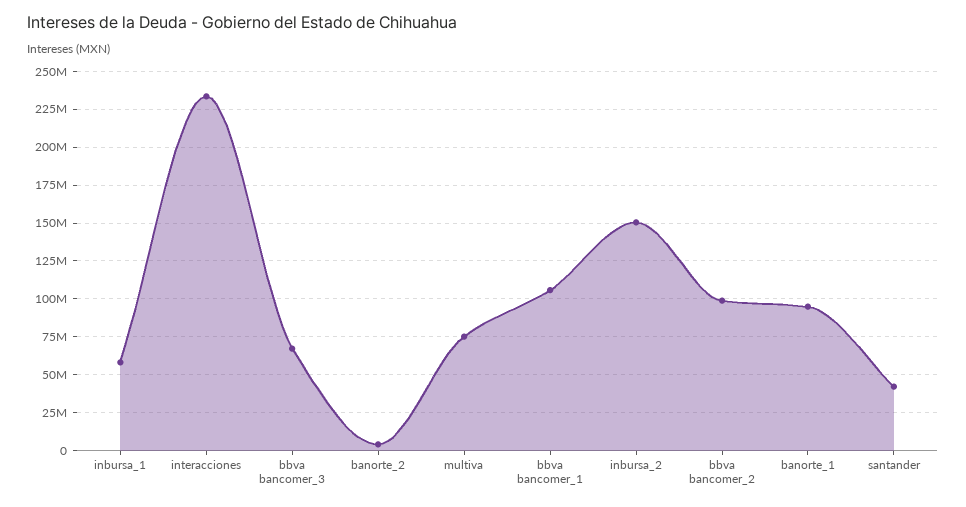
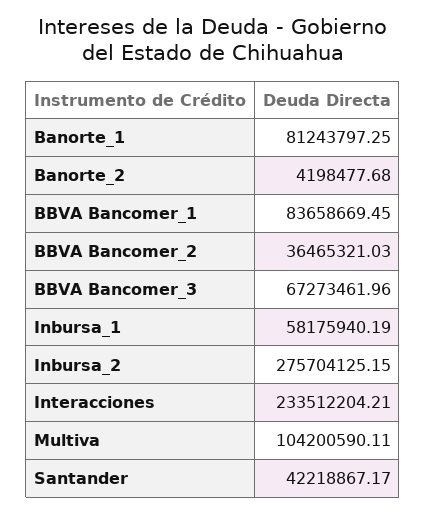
  {
    "inbursa_1": 58175940.19,
    "interacciones": 233512204.21,
    "bbva bancomer_3": 67273461.96,
    "banorte_2": 4198477.68,
-   "multiva": 75000000,
+   "multiva": 104200590.11,
-   "bbva bancomer_1": 105000000,
+   "bbva bancomer_1": 83658669.45,
-   "inbursa_2": 150000000,
+   "inbursa_2": 275704125.15,
-   "bbva bancomer_2": 100000000,
+   "bbva bancomer_2": 36465321.03,
-   "banorte_1": 95000000,
+   "banorte_1": 81243797.25,
    "santander": 42218867.17
  }

